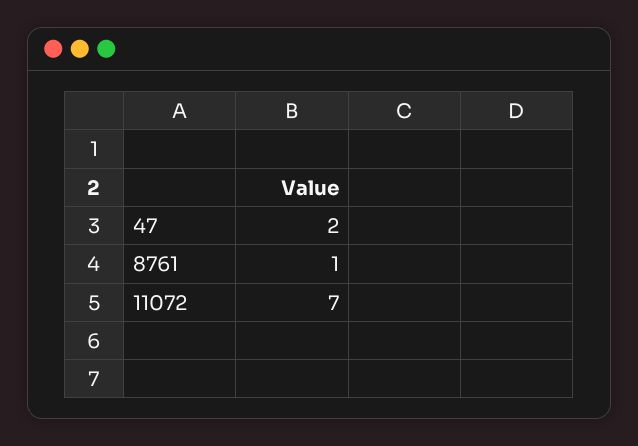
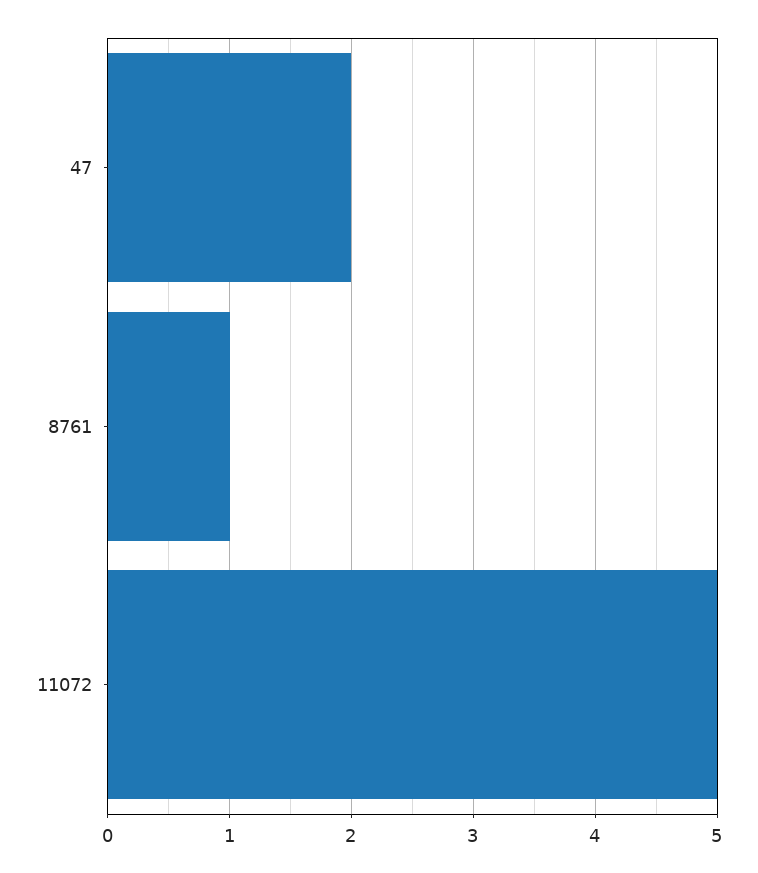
  {
    "47": 2,
    "8761": 1,
-   "11072": 7
+   "11072": 5
  }

